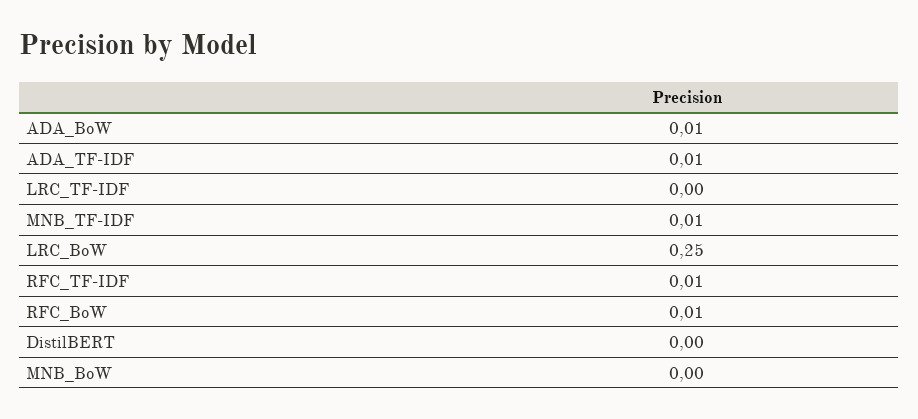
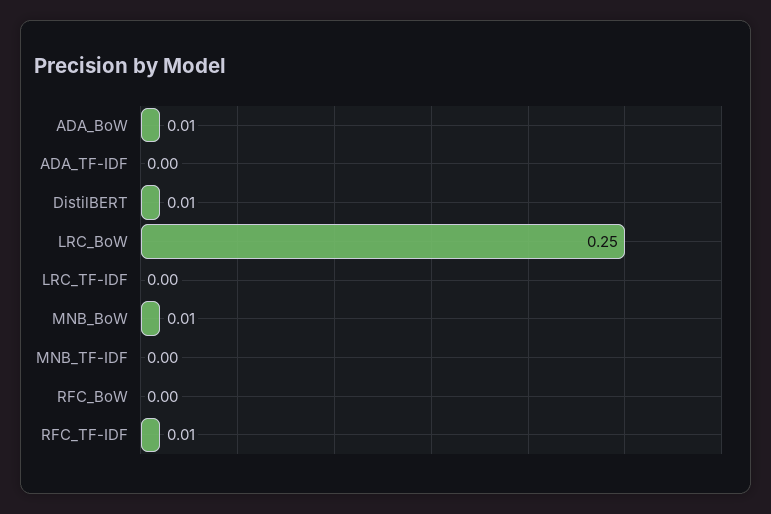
  {
    "ADA_BoW": 0.01,
-   "ADA_TF-IDF": 0.01,
+   "ADA_TF-IDF": 0,
    "LRC_TF-IDF": 0,
-   "MNB_TF-IDF": 0.01,
+   "MNB_TF-IDF": 0,
    "LRC_BoW": 0.25,
    "RFC_TF-IDF": 0.01,
-   "RFC_BoW": 0.01,
+   "RFC_BoW": 0,
-   "DistilBERT": 0,
+   "DistilBERT": 0.01,
-   "MNB_BoW": 0
+   "MNB_BoW": 0.01
  }

